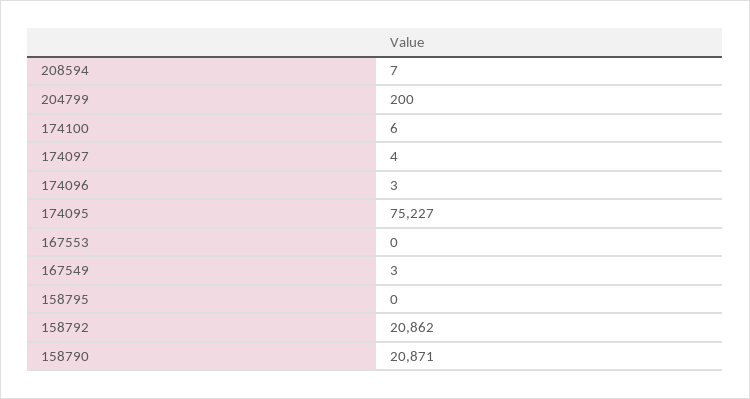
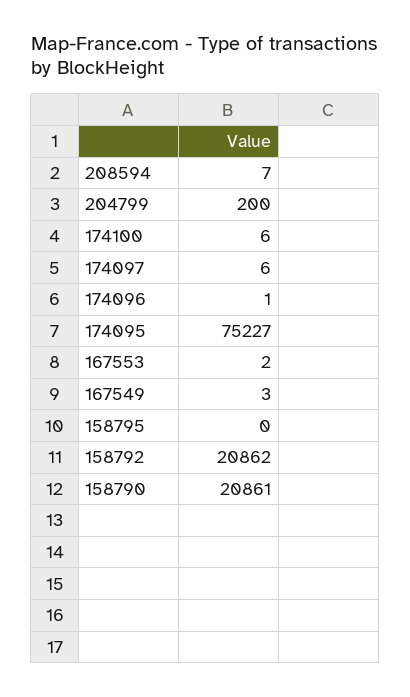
  {
    "208594": 7,
    "204799": 200,
    "174100": 6,
-   "174097": 4,
+   "174097": 6,
-   "174096": 3,
+   "174096": 1,
    "174095": 75227,
-   "167553": 0,
+   "167553": 2,
    "167549": 3,
    "158795": 0,
    "158792": 20862,
-   "158790": 20871
+   "158790": 20861
  }

